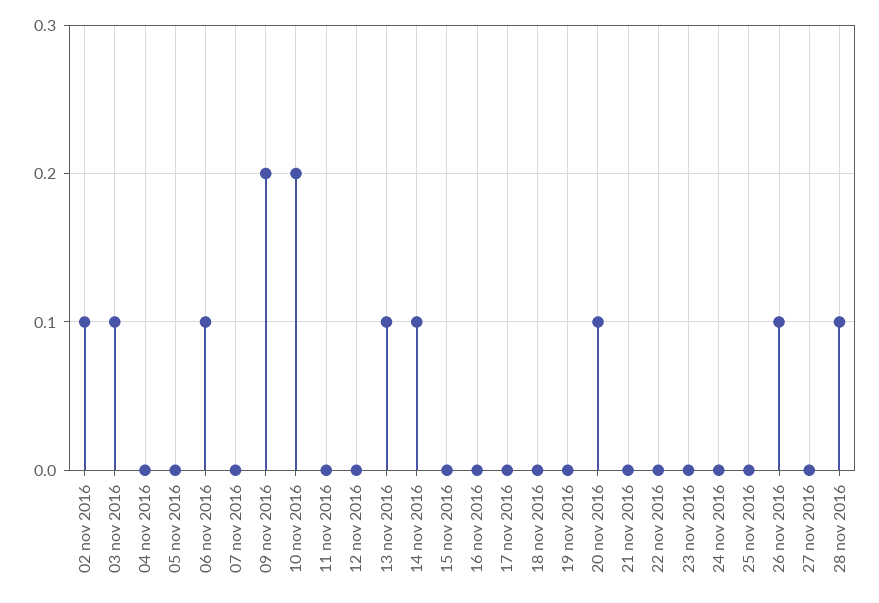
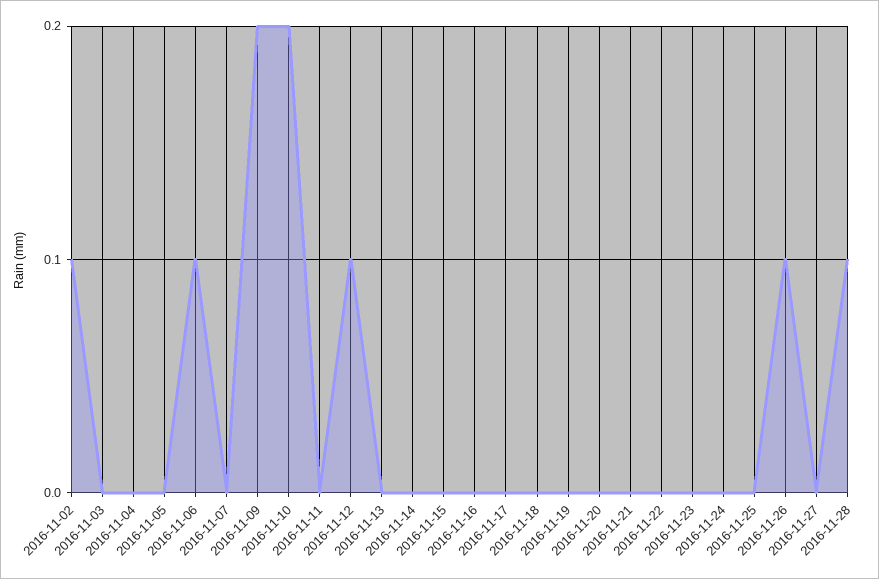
  {
    "02 nov 2016": 0.1,
-   "03 nov 2016": 0.1,
+   "03 nov 2016": 0,
    "04 nov 2016": 0,
    "05 nov 2016": 0,
    "06 nov 2016": 0.1,
    "07 nov 2016": 0,
    "09 nov 2016": 0.2,
    "10 nov 2016": 0.2,
    "11 nov 2016": 0,
-   "12 nov 2016": 0,
+   "12 nov 2016": 0.1,
-   "13 nov 2016": 0.1,
+   "13 nov 2016": 0,
-   "14 nov 2016": 0.1,
+   "14 nov 2016": 0,
    "15 nov 2016": 0,
    "16 nov 2016": 0,
    "17 nov 2016": 0,
    "18 nov 2016": 0,
    "19 nov 2016": 0,
-   "20 nov 2016": 0.1,
+   "20 nov 2016": 0,
    "21 nov 2016": 0,
    "22 nov 2016": 0,
    "23 nov 2016": 0,
    "24 nov 2016": 0,
    "25 nov 2016": 0,
    "26 nov 2016": 0.1,
    "27 nov 2016": 0,
    "28 nov 2016": 0.1
  }

